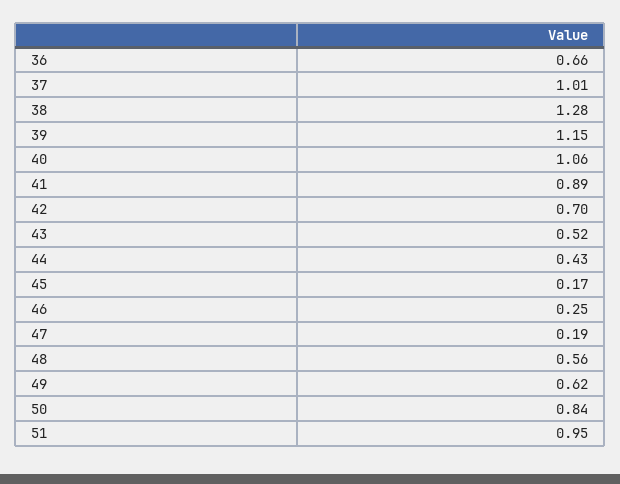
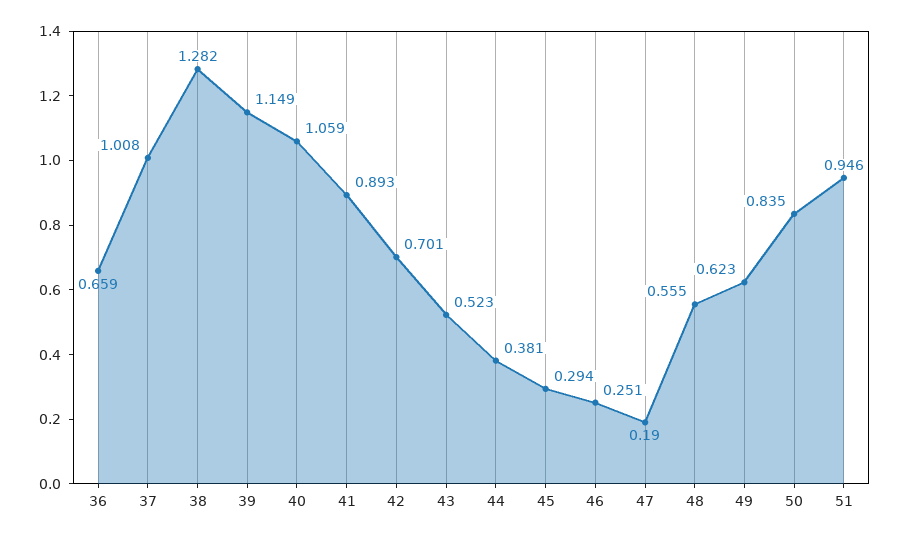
  {
    "36": 0.659,
    "37": 1.008,
    "38": 1.282,
    "39": 1.149,
    "40": 1.059,
    "41": 0.893,
    "42": 0.701,
    "43": 0.523,
-   "44": 0.43,
+   "44": 0.381,
-   "45": 0.17,
+   "45": 0.294,
    "46": 0.251,
    "47": 0.19,
    "48": 0.555,
    "49": 0.623,
    "50": 0.835,
    "51": 0.946
  }

